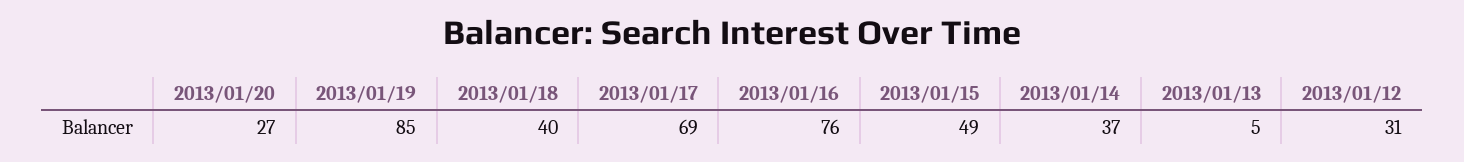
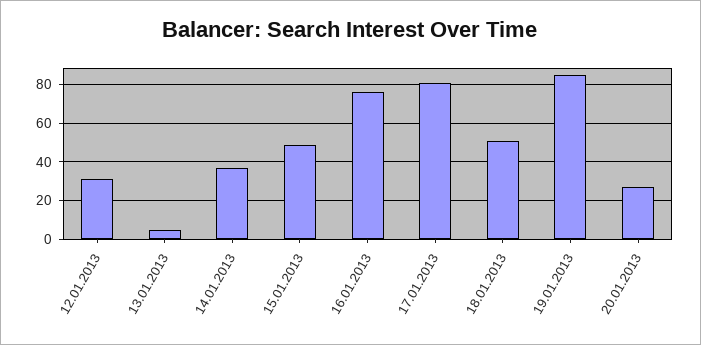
  {
    "2013/01/20": 27,
    "2013/01/19": 85,
-   "2013/01/18": 40,
+   "2013/01/18": 50,
-   "2013/01/17": 69,
+   "2013/01/17": 80,
    "2013/01/16": 76,
    "2013/01/15": 49,
    "2013/01/14": 37,
    "2013/01/13": 5,
    "2013/01/12": 31
  }

